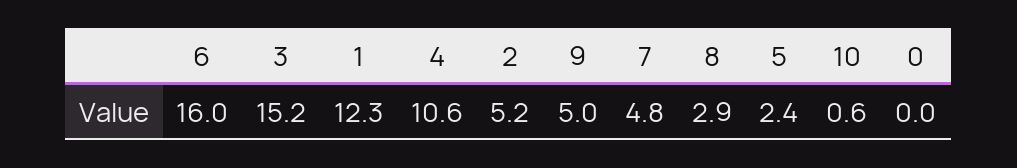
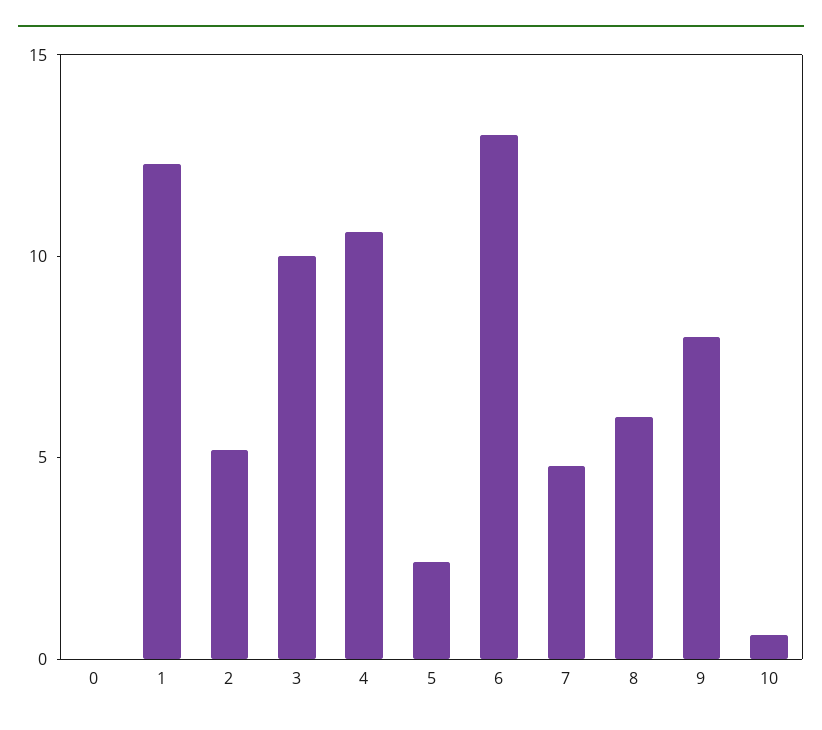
  {
-   "6": 16,
+   "6": 13,
-   "3": 15.2,
+   "3": 10,
    "1": 12.3,
    "4": 10.6,
    "2": 5.2,
-   "9": 5,
+   "9": 8,
    "7": 4.8,
-   "8": 2.9,
+   "8": 6,
    "5": 2.4,
    "10": 0.6,
    "0": 0
  }

